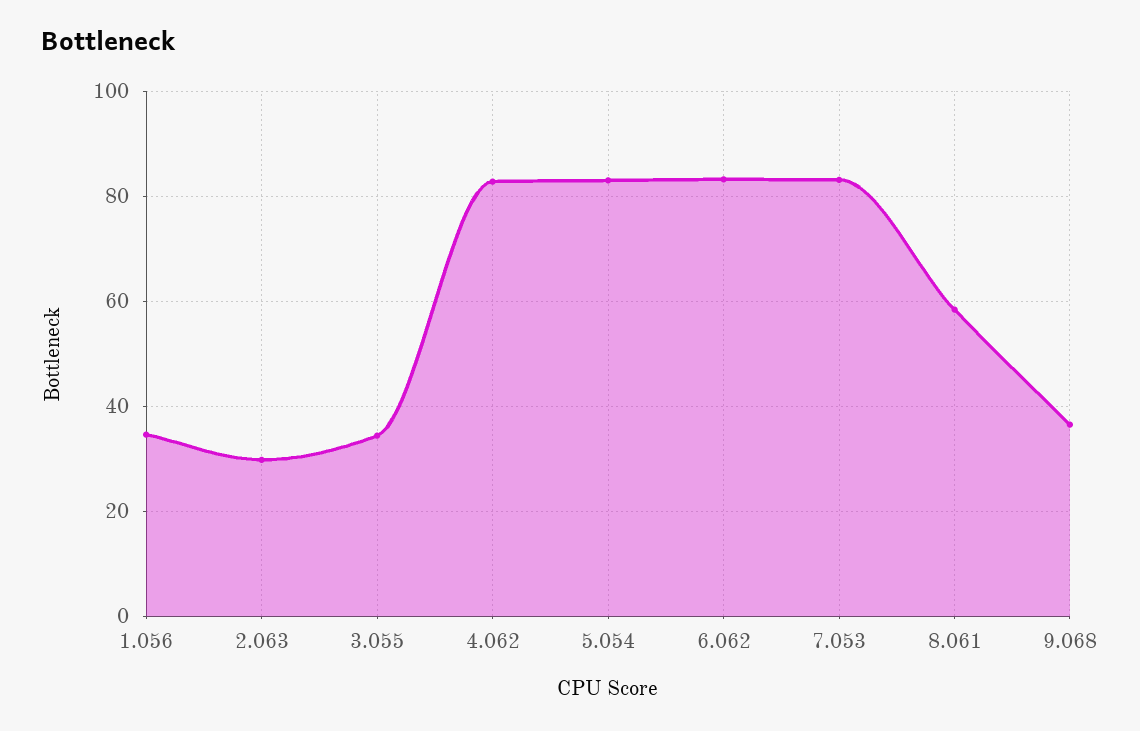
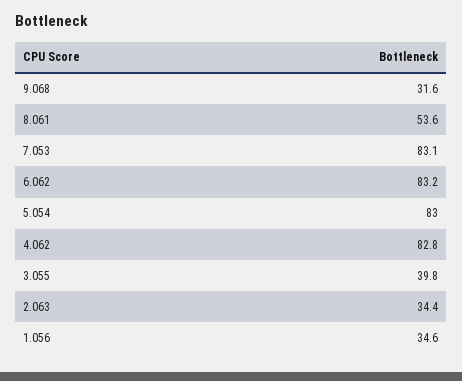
  {
    "1.056": 34.6,
-   "2.063": 30,
+   "2.063": 34.4,
-   "3.055": 34,
+   "3.055": 39.8,
    "4.062": 82.8,
    "5.054": 83,
    "6.062": 83.2,
    "7.053": 83.1,
-   "8.061": 58,
+   "8.061": 53.6,
-   "9.068": 36
+   "9.068": 31.6
  }

